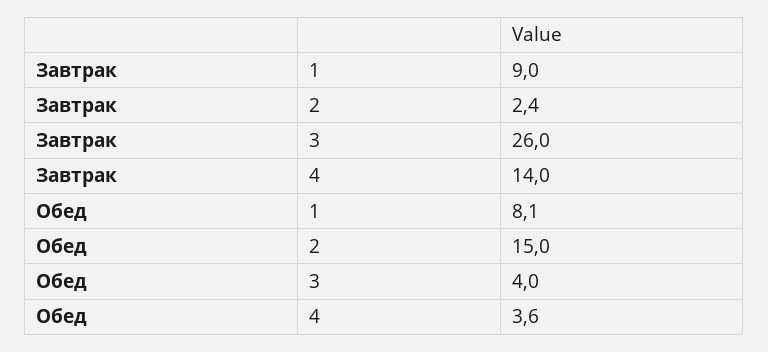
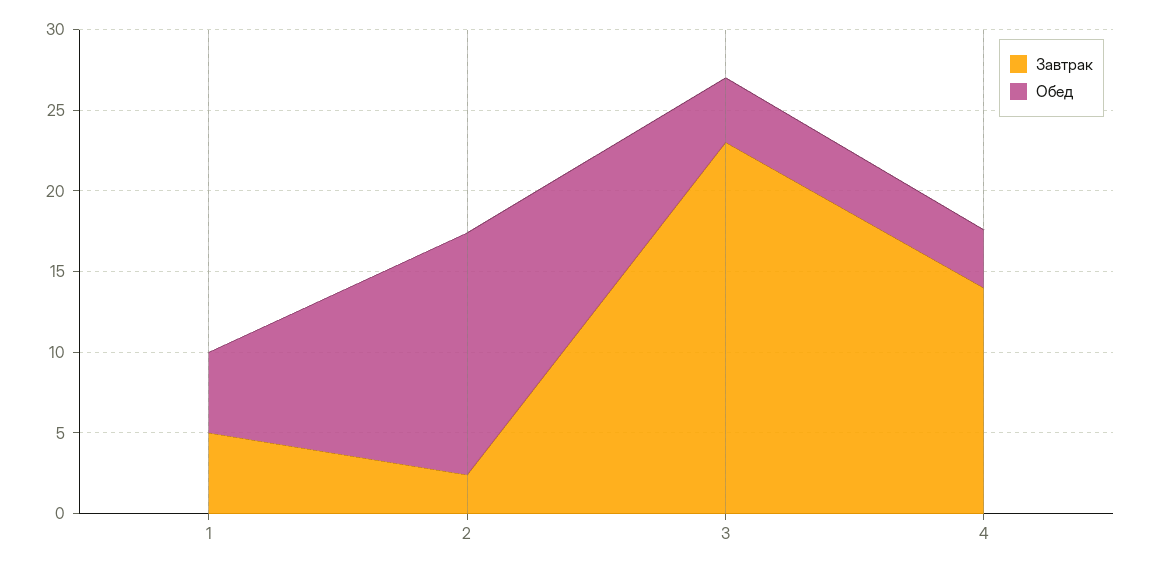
  {
    "Завтрак": {
-     "1": 9,
+     "1": 5,
      "2": 2.4,
-     "3": 26,
+     "3": 23,
      "4": 14
    },
    "Обед": {
-     "1": 8.1,
+     "1": 5,
      "2": 15,
      "3": 4,
      "4": 3.6
    }
  }

